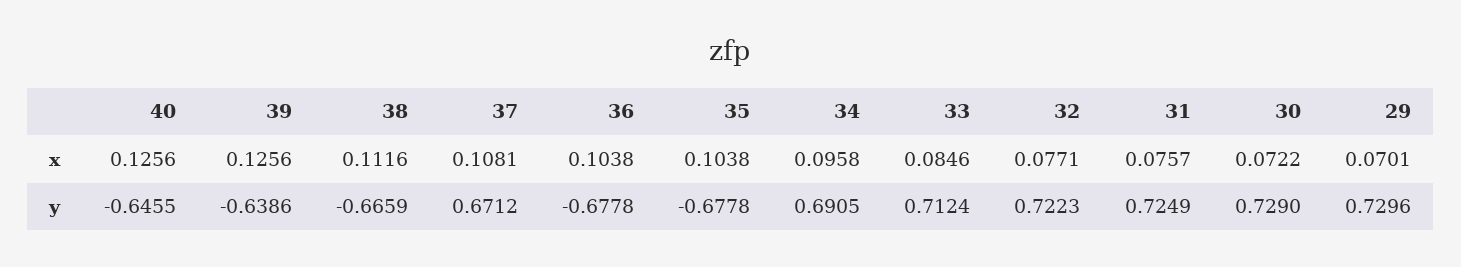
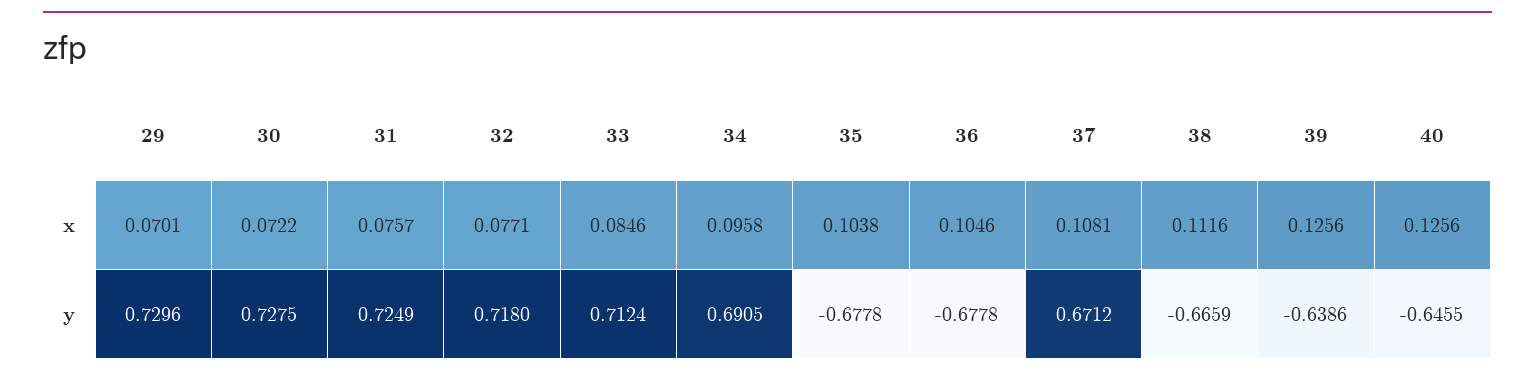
  {
    "40": {
      "x": 0.1256,
      "y": -0.6455
    },
    "39": {
      "x": 0.1256,
      "y": -0.6386
    },
    "38": {
      "x": 0.1116,
      "y": -0.6659
    },
    "37": {
      "x": 0.1081,
      "y": 0.6712
    },
    "36": {
-     "x": 0.1038,
+     "x": 0.1046,
      "y": -0.6778
    },
    "35": {
      "x": 0.1038,
      "y": -0.6778
    },
    "34": {
      "x": 0.0958,
      "y": 0.6905
    },
    "33": {
      "x": 0.0846,
      "y": 0.7124
    },
    "32": {
      "x": 0.0771,
-     "y": 0.7223
+     "y": 0.718
    },
    "31": {
      "x": 0.0757,
      "y": 0.7249
    },
    "30": {
      "x": 0.0722,
-     "y": 0.729
+     "y": 0.7275
    },
    "29": {
      "x": 0.0701,
      "y": 0.7296
    }
  }

